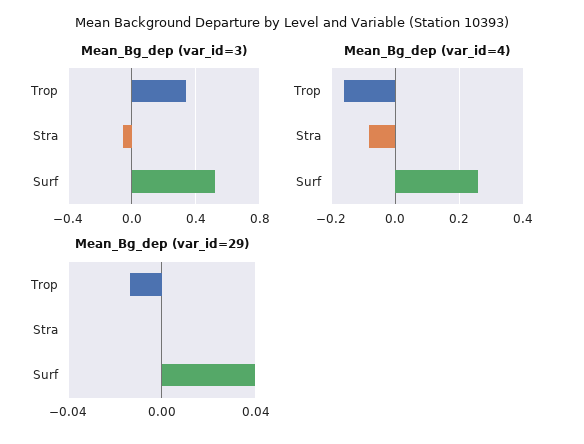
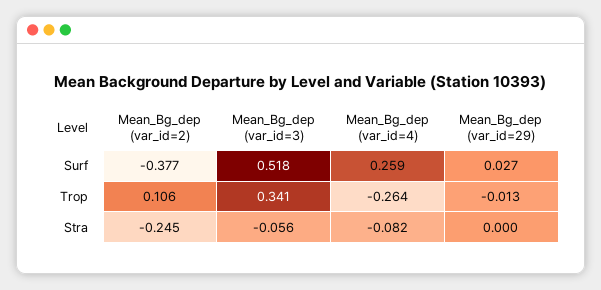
  {
    "Mean_Bg_dep (var_id=3)": {
      "Trop": 0.341,
      "Stra": -0.056,
      "Surf": 0.518
    },
    "Mean_Bg_dep (var_id=4)": {
-     "Trop": -0.16,
+     "Trop": -0.264,
      "Stra": -0.082,
      "Surf": 0.259
    },
    "Mean_Bg_dep (var_id=29)": {
      "Trop": -0.013,
      "Stra": 0,
-     "Surf": 0.04
+     "Surf": 0.027
-   }
+   },
+   "Mean_Bg_dep (var_id=2)": {
+     "Surf": -0.377,
+     "Trop": 0.106,
+     "Stra": -0.245
+   }
  }

